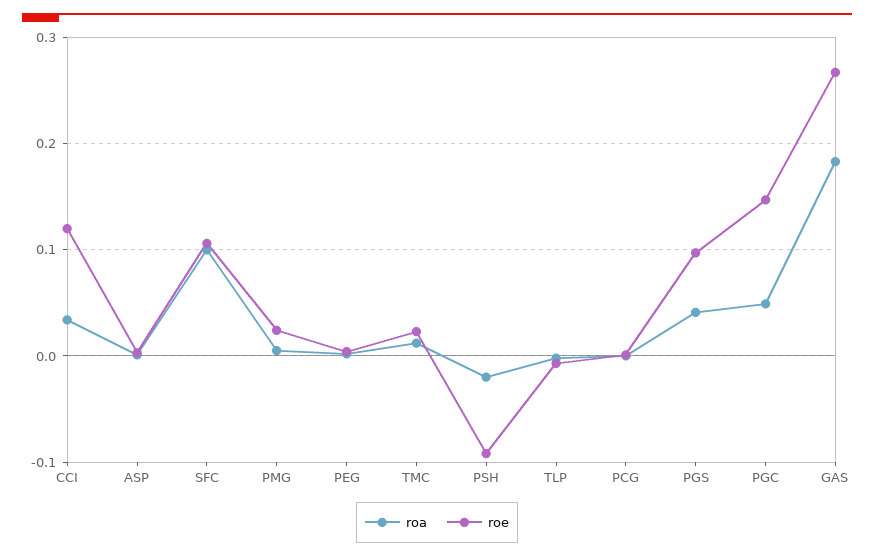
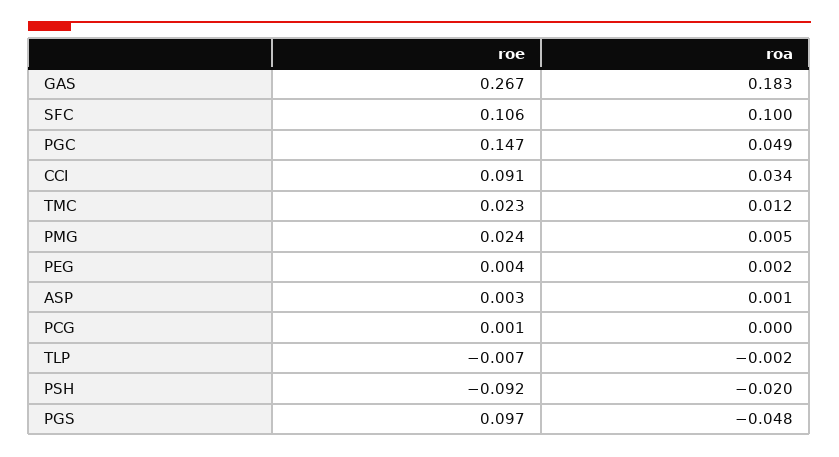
  {
    "roa": {
      "CCI": 0.034,
      "ASP": 0.001,
      "SFC": 0.1,
      "PMG": 0.005,
      "PEG": 0.002,
      "TMC": 0.012,
      "PSH": -0.02,
      "TLP": -0.002,
      "PCG": 0,
-     "PGS": 0.04,
+     "PGS": -0.048,
      "PGC": 0.049,
      "GAS": 0.183
    },
    "roe": {
-     "CCI": 0.12,
+     "CCI": 0.091,
      "ASP": 0.003,
      "SFC": 0.106,
      "PMG": 0.024,
      "PEG": 0.004,
      "TMC": 0.023,
      "PSH": -0.092,
      "TLP": -0.007,
      "PCG": 0.001,
      "PGS": 0.097,
      "PGC": 0.147,
      "GAS": 0.267
    }
  }

